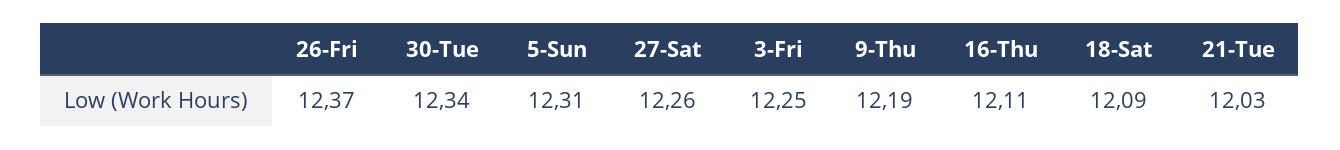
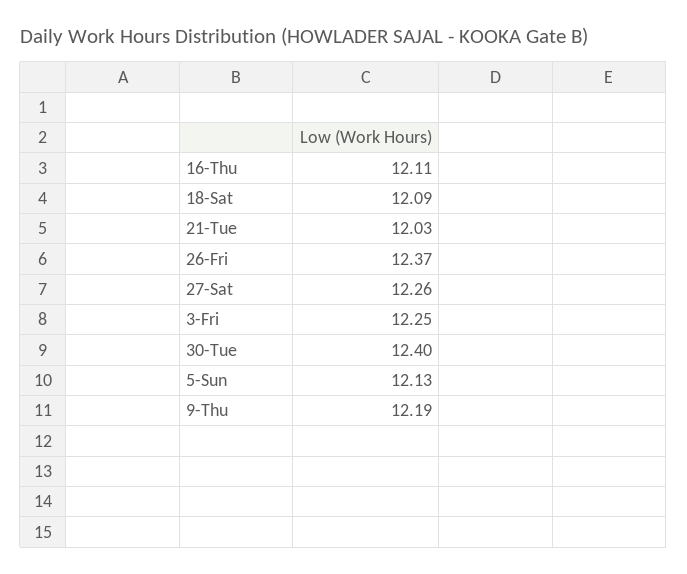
  {
    "26-Fri": 12.37,
-   "30-Tue": 12.34,
+   "30-Tue": 12.4,
-   "5-Sun": 12.31,
+   "5-Sun": 12.13,
    "27-Sat": 12.26,
    "3-Fri": 12.25,
    "9-Thu": 12.19,
    "16-Thu": 12.11,
    "18-Sat": 12.09,
    "21-Tue": 12.03
  }

